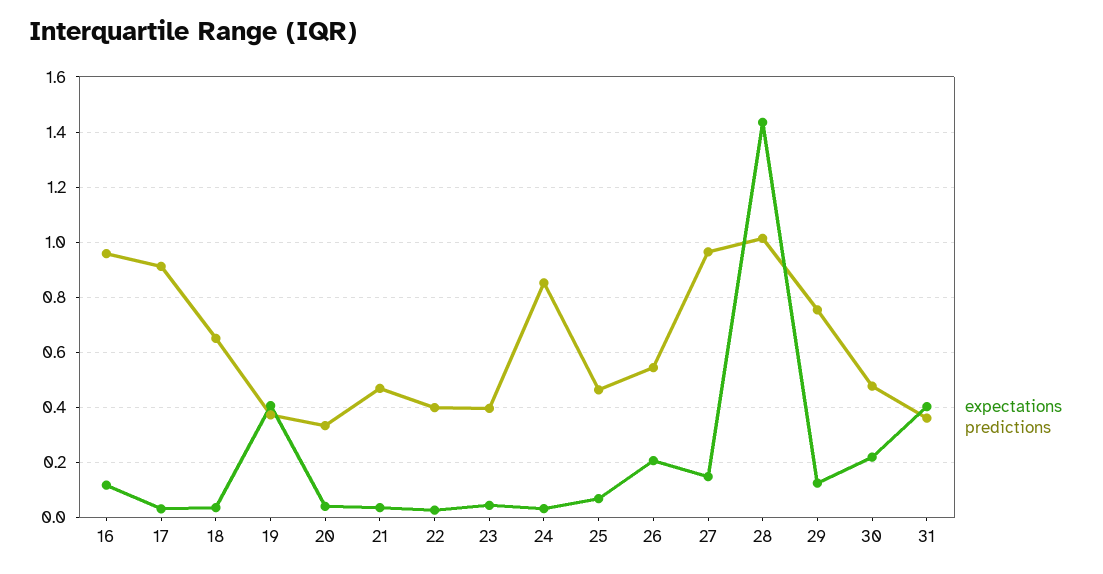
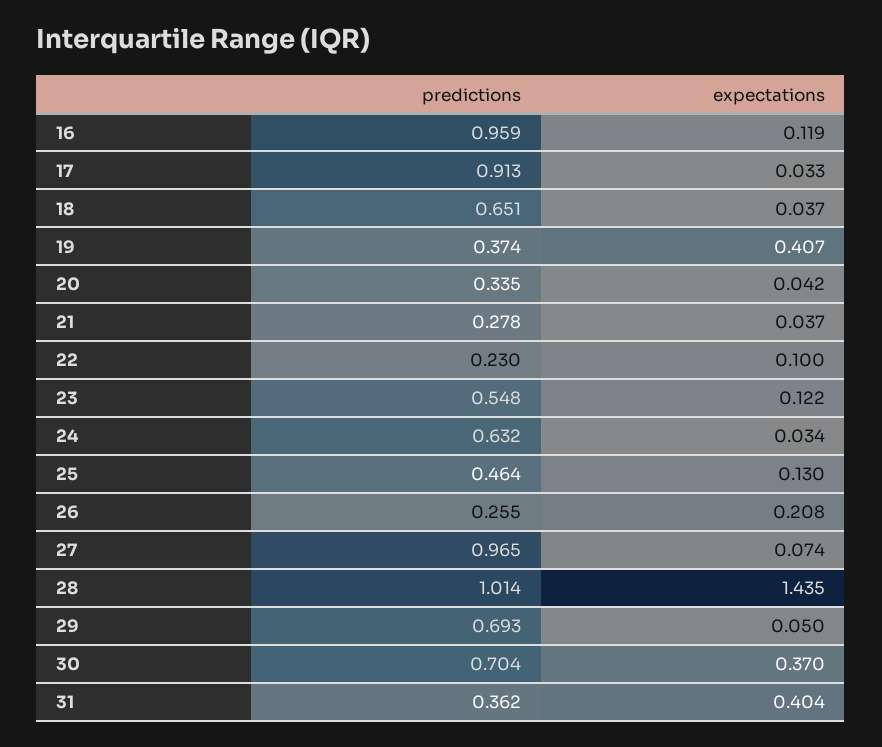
  {
    "expectations": {
      "16": 0.119,
      "17": 0.033,
      "18": 0.037,
      "19": 0.407,
      "20": 0.042,
      "21": 0.037,
-     "22": 0.025,
+     "22": 0.1,
-     "23": 0.05,
+     "23": 0.122,
      "24": 0.034,
-     "25": 0.075,
+     "25": 0.13,
      "26": 0.208,
-     "27": 0.15,
+     "27": 0.074,
      "28": 1.435,
-     "29": 0.125,
+     "29": 0.05,
-     "30": 0.225,
+     "30": 0.37,
      "31": 0.404
    },
    "predictions": {
      "16": 0.959,
      "17": 0.913,
      "18": 0.651,
      "19": 0.374,
      "20": 0.335,
-     "21": 0.475,
+     "21": 0.278,
-     "22": 0.4,
+     "22": 0.23,
-     "23": 0.4,
+     "23": 0.548,
-     "24": 0.85,
+     "24": 0.632,
      "25": 0.464,
-     "26": 0.55,
+     "26": 0.255,
      "27": 0.965,
      "28": 1.014,
-     "29": 0.75,
+     "29": 0.693,
-     "30": 0.475,
+     "30": 0.704,
      "31": 0.362
    }
  }

